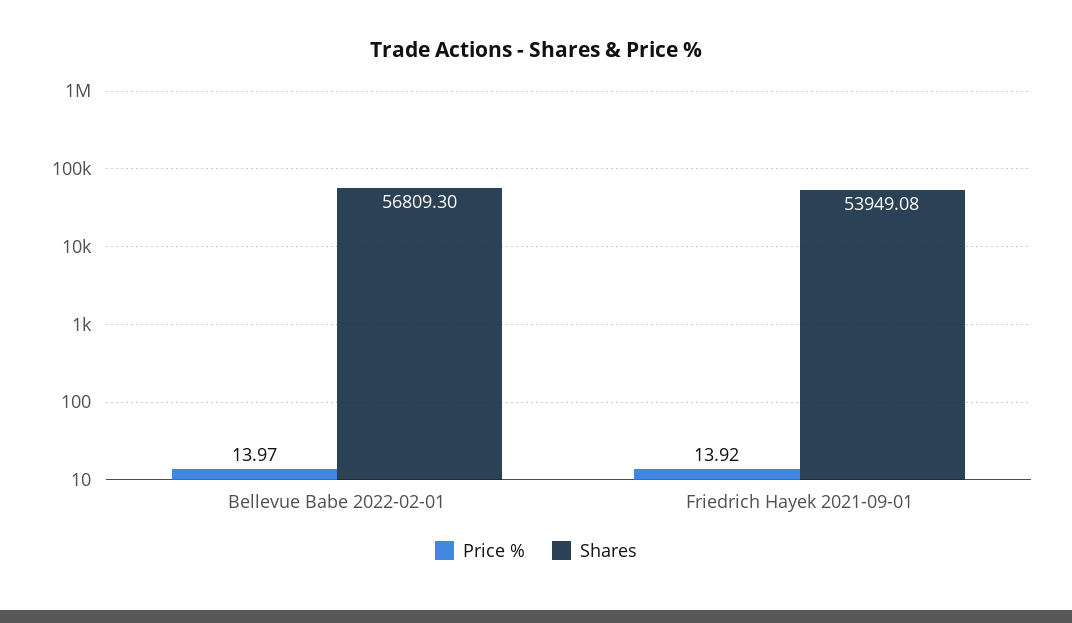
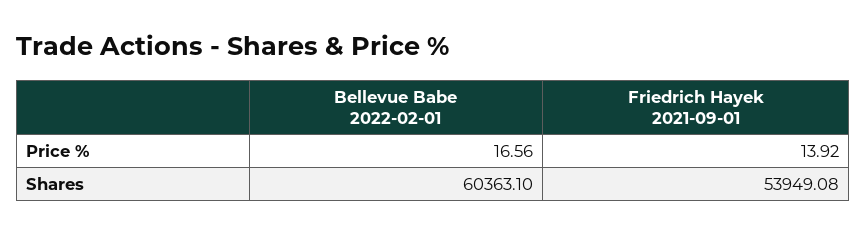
  {
    "Price %": {
-     "Bellevue Babe 2022-02-01": 13.97,
+     "Bellevue Babe 2022-02-01": 16.56,
      "Friedrich Hayek 2021-09-01": 13.92
    },
    "Shares": {
-     "Bellevue Babe 2022-02-01": 56809.3,
+     "Bellevue Babe 2022-02-01": 60363.1,
      "Friedrich Hayek 2021-09-01": 53949.08
    }
  }

